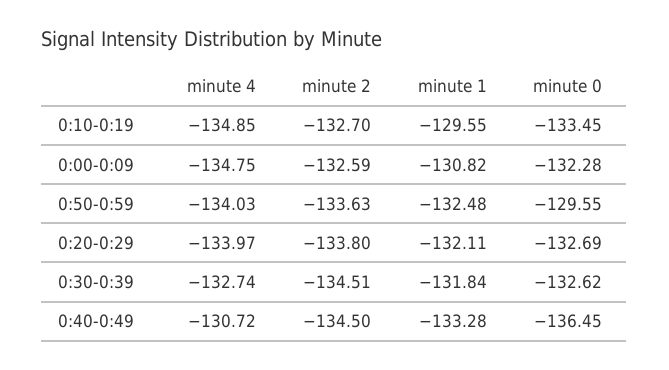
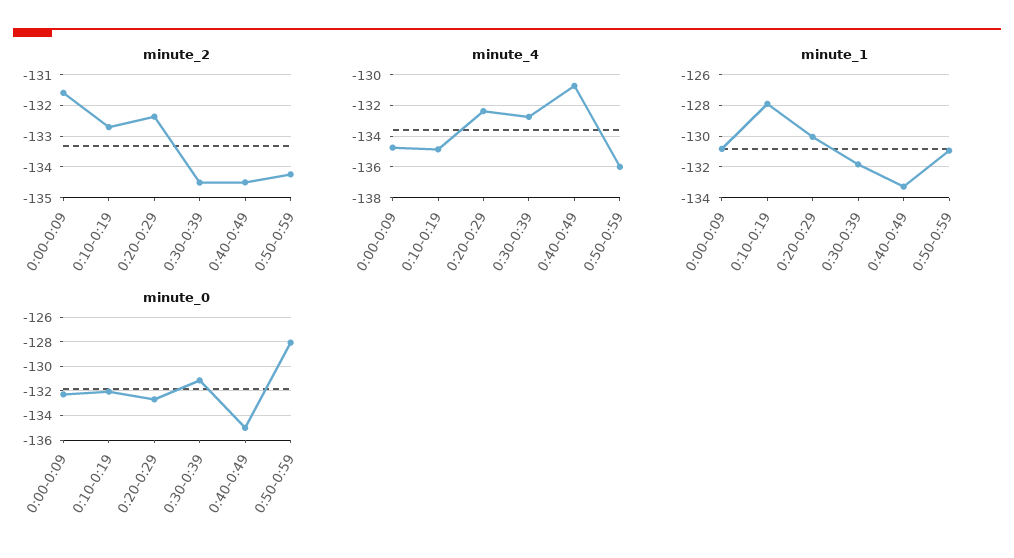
  {
    "minute 4": {
      "0:10-0:19": -134.85,
      "0:00-0:09": -134.75,
-     "0:50-0:59": -134.03,
+     "0:50-0:59": -136,
-     "0:20-0:29": -133.97,
+     "0:20-0:29": -132.5,
      "0:30-0:39": -132.74,
      "0:40-0:49": -130.72
    },
    "minute 2": {
      "0:10-0:19": -132.7,
-     "0:00-0:09": -132.59,
+     "0:00-0:09": -131.6,
-     "0:50-0:59": -133.63,
+     "0:50-0:59": -134.2,
-     "0:20-0:29": -133.8,
+     "0:20-0:29": -132.4,
      "0:30-0:39": -134.51,
      "0:40-0:49": -134.5
    },
    "minute 1": {
-     "0:10-0:19": -129.55,
+     "0:10-0:19": -128,
      "0:00-0:09": -130.82,
-     "0:50-0:59": -132.48,
+     "0:50-0:59": -131,
-     "0:20-0:29": -132.11,
+     "0:20-0:29": -130,
      "0:30-0:39": -131.84,
      "0:40-0:49": -133.28
    },
    "minute 0": {
-     "0:10-0:19": -133.45,
+     "0:10-0:19": -132,
      "0:00-0:09": -132.28,
-     "0:50-0:59": -129.55,
+     "0:50-0:59": -128,
      "0:20-0:29": -132.69,
-     "0:30-0:39": -132.62,
+     "0:30-0:39": -131,
-     "0:40-0:49": -136.45
+     "0:40-0:49": -135
    }
  }

